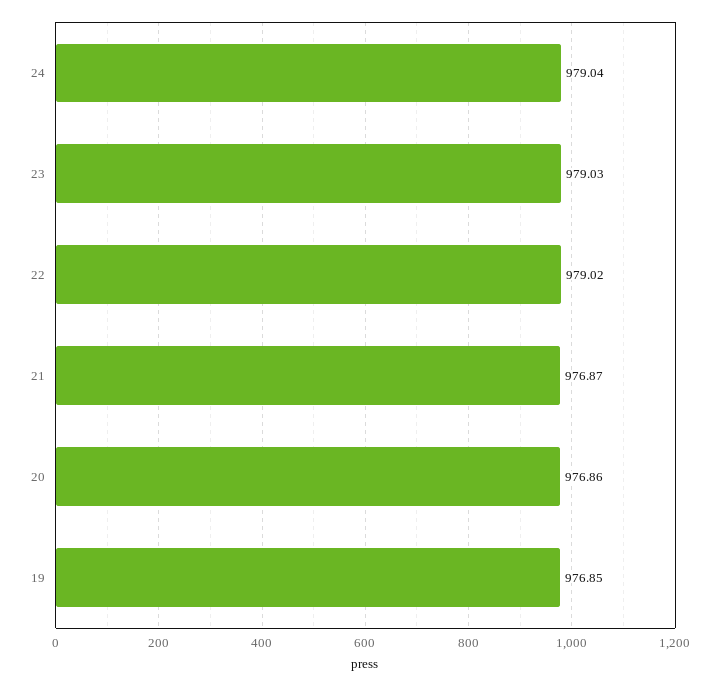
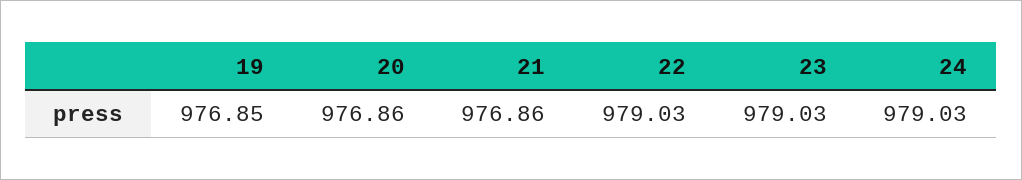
  {
-   "24": 979.04,
+   "24": 979.03,
    "23": 979.03,
-   "22": 979.02,
+   "22": 979.03,
-   "21": 976.87,
+   "21": 976.86,
    "20": 976.86,
    "19": 976.85
  }

